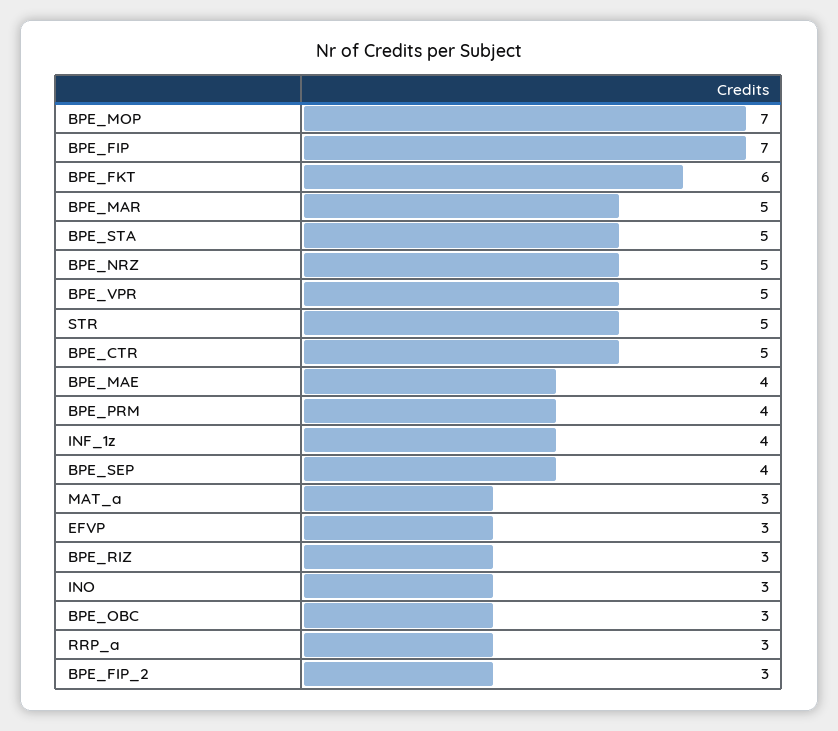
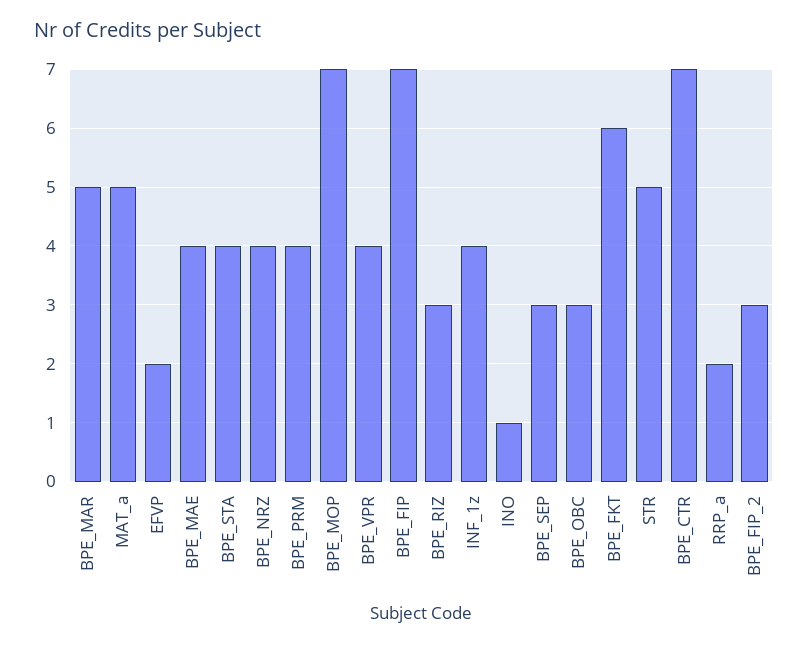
  {
    "BPE_MOP": 7,
    "BPE_FIP": 7,
    "BPE_FKT": 6,
    "BPE_MAR": 5,
-   "BPE_STA": 5,
+   "BPE_STA": 4,
-   "BPE_NRZ": 5,
+   "BPE_NRZ": 4,
-   "BPE_VPR": 5,
+   "BPE_VPR": 4,
    "STR": 5,
-   "BPE_CTR": 5,
+   "BPE_CTR": 7,
    "BPE_MAE": 4,
    "BPE_PRM": 4,
    "INF_1z": 4,
-   "BPE_SEP": 4,
+   "BPE_SEP": 3,
-   "MAT_a": 3,
+   "MAT_a": 5,
-   "EFVP": 3,
+   "EFVP": 2,
    "BPE_RIZ": 3,
-   "INO": 3,
+   "INO": 1,
    "BPE_OBC": 3,
-   "RRP_a": 3,
+   "RRP_a": 2,
    "BPE_FIP_2": 3
  }

